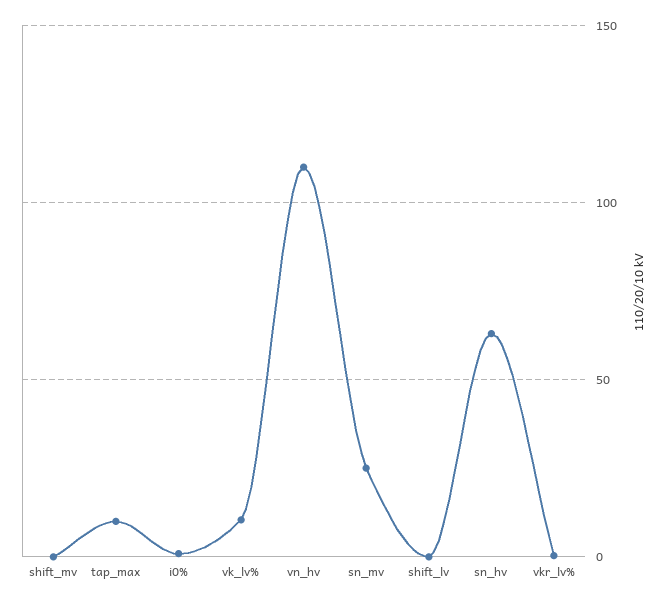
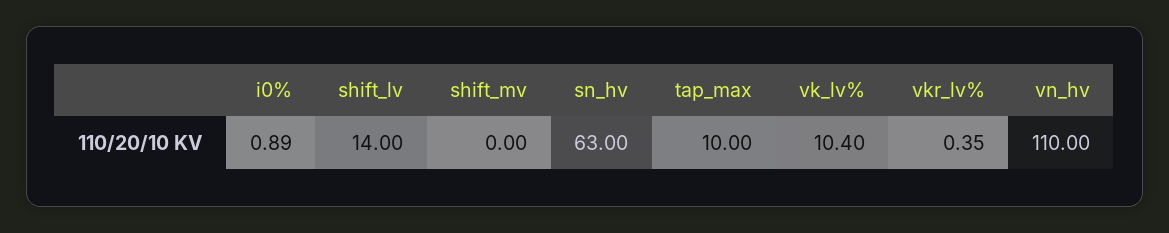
  {
    "shift_mv": 0,
    "tap_max": 10,
    "i0%": 0.89,
    "vk_lv%": 10.4,
    "vn_hv": 110,
-   "sn_mv": 25,
-   "shift_lv": 0,
+   "shift_lv": 14,
    "sn_hv": 63,
    "vkr_lv%": 0.35
  }

